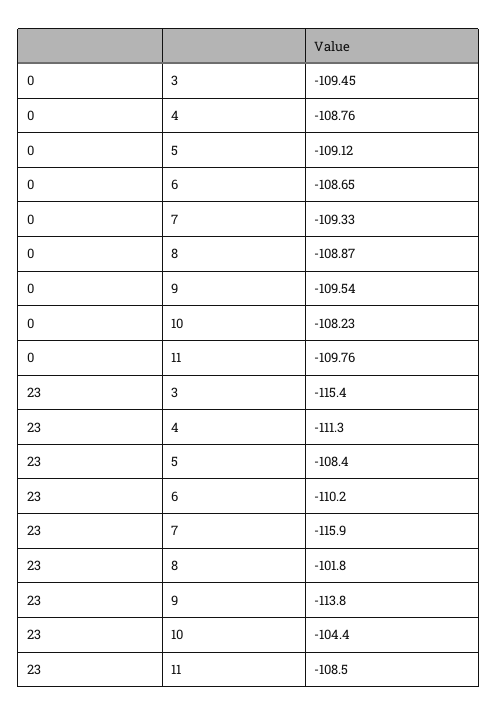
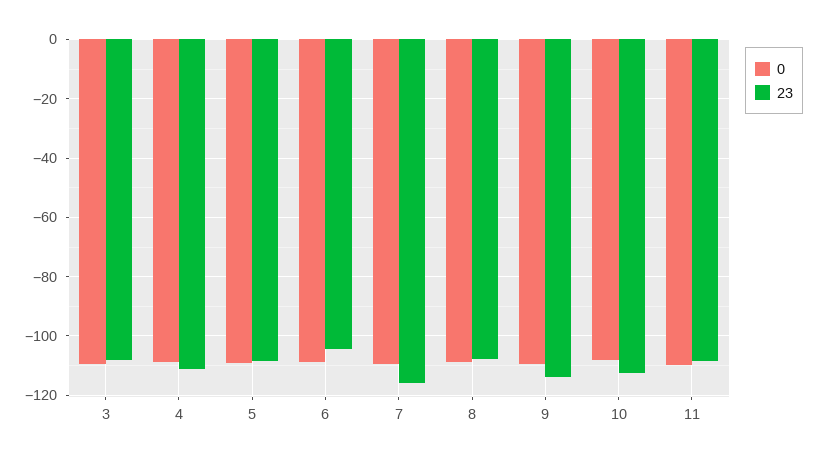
  {
    "0": {
      "3": -109.45,
      "4": -108.76,
      "5": -109.12,
      "6": -108.65,
      "7": -109.33,
      "8": -108.87,
      "9": -109.54,
      "10": -108.23,
      "11": -109.76
    },
    "23": {
-     "3": -115.4,
+     "3": -107.5,
      "4": -111.3,
      "5": -108.4,
-     "6": -110.2,
+     "6": -105,
      "7": -115.9,
-     "8": -101.8,
+     "8": -107.5,
      "9": -113.8,
-     "10": -104.4,
+     "10": -112.5,
      "11": -108.5
    }
  }

